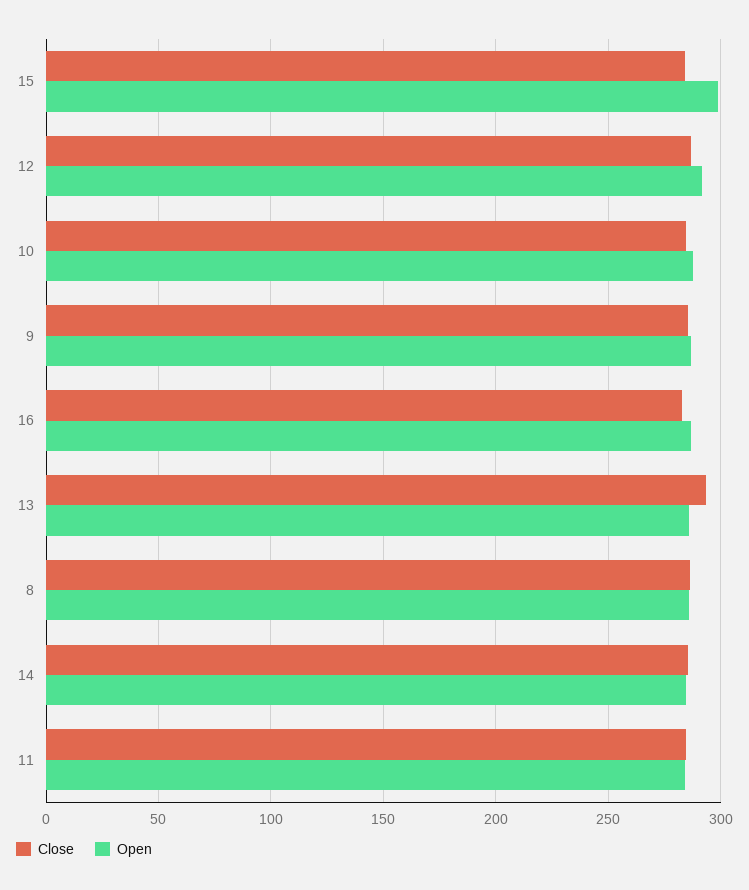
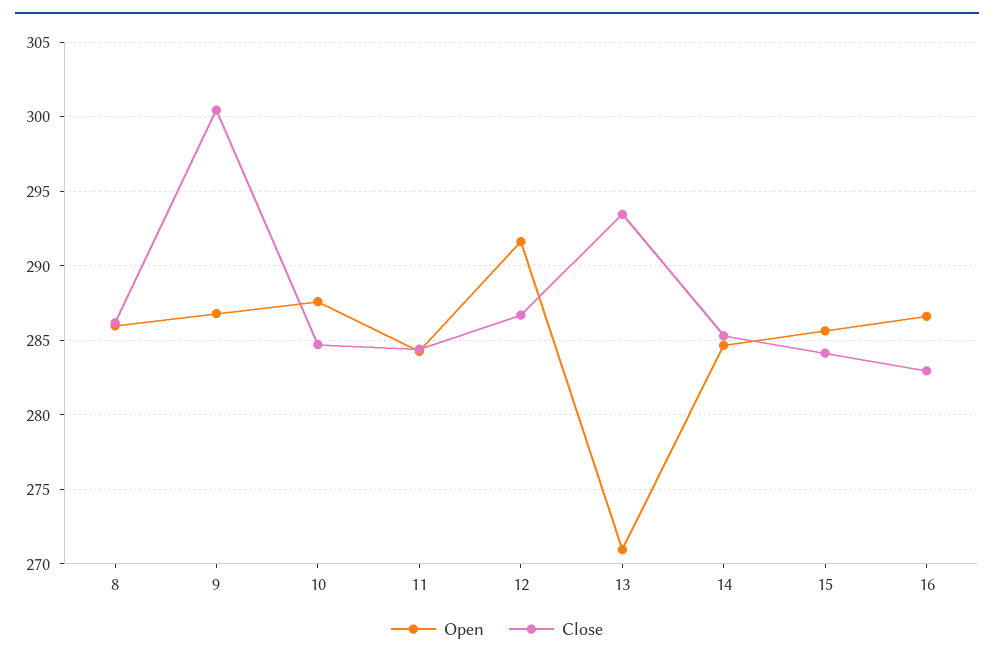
  {
    "Close": {
      "15": 284,
      "12": 286.5,
      "10": 284.5,
-     "9": 285,
+     "9": 300.5,
      "16": 283,
      "13": 293.5,
      "8": 286,
      "14": 285.5,
      "11": 284.5
    },
    "Open": {
-     "15": 300,
+     "15": 285.5,
      "12": 291.5,
      "10": 287.5,
      "9": 287,
      "16": 286.5,
-     "13": 285,
+     "13": 271,
      "8": 286,
      "14": 284.5,
      "11": 284.5
    }
  }

